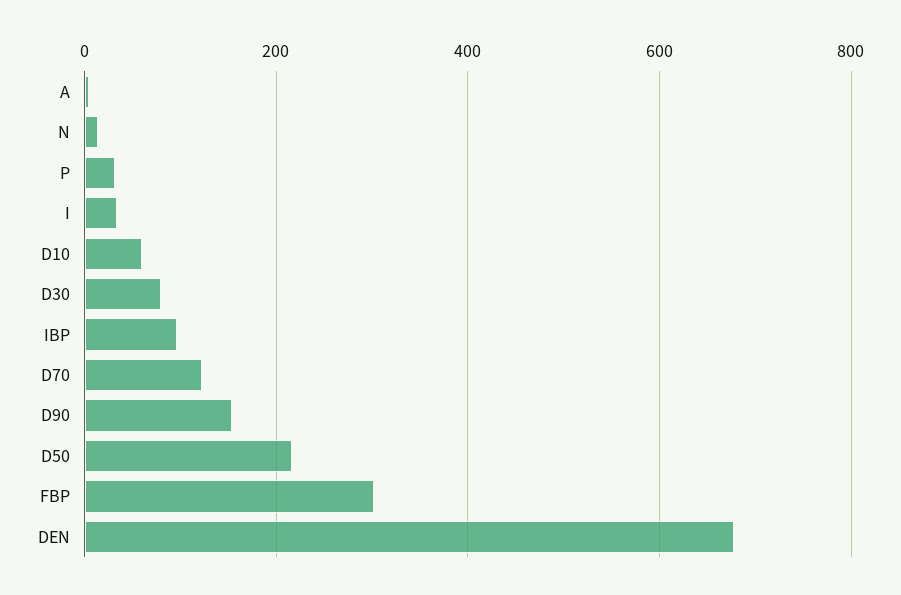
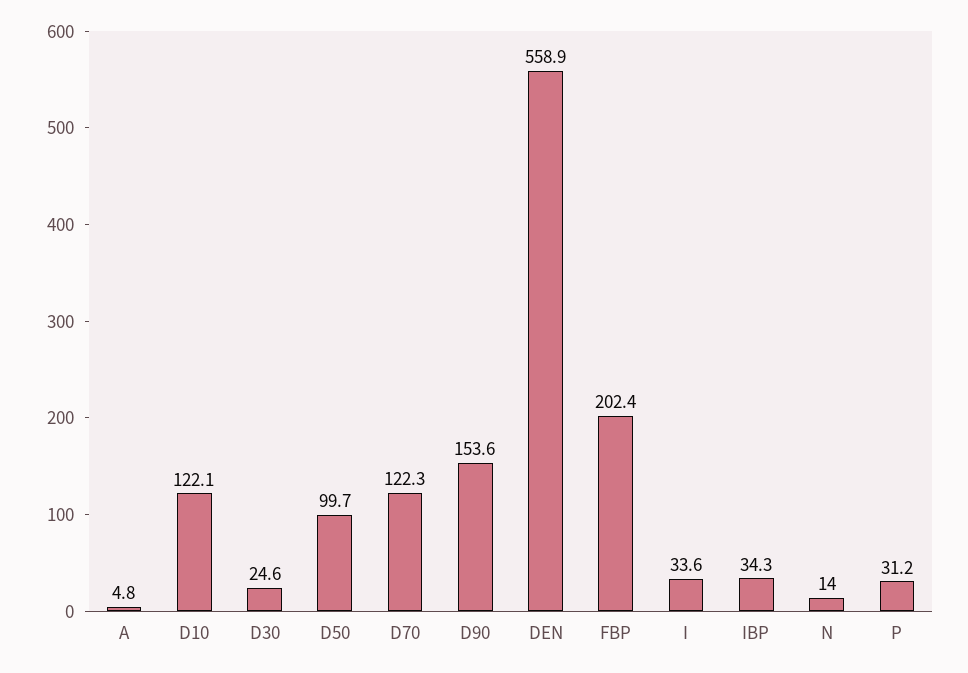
  {
    "A": 4.8,
    "N": 14,
    "P": 31.2,
    "I": 33.6,
-   "D10": 60,
+   "D10": 122.1,
-   "D30": 80,
+   "D30": 24.6,
-   "IBP": 100,
+   "IBP": 34.3,
    "D70": 122.3,
    "D90": 153.6,
-   "D50": 220,
+   "D50": 99.7,
-   "FBP": 300,
+   "FBP": 202.4,
-   "DEN": 680
+   "DEN": 558.9
  }

